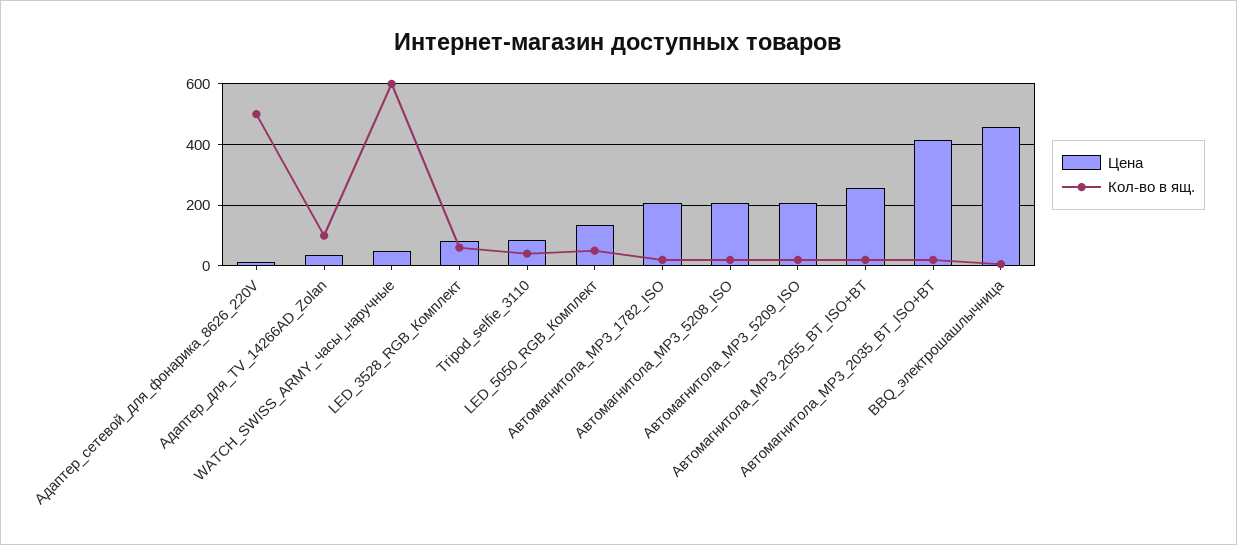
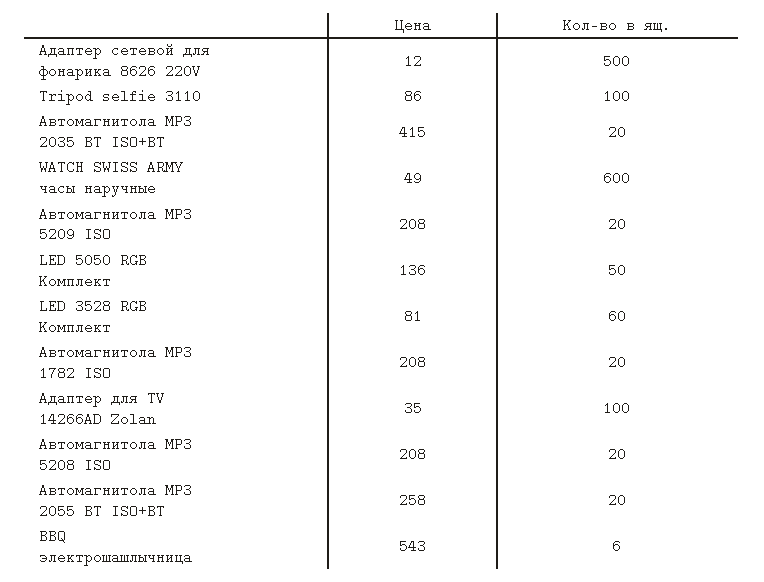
  {
    "Цена": {
      "Адаптер_сетевой_для_фонарика_8626_220V": 12,
      "Адаптер_для_TV_14266AD_Zolan": 35,
      "WATCH_SWISS_ARMY_часы_наручные": 49,
      "LED_3528_RGB_Комплект": 81,
      "Tripod_selfie_3110": 86,
      "LED_5050_RGB_Комплект": 136,
      "Автомагнитола_MP3_1782_ISO": 208,
      "Автомагнитола_MP3_5208_ISO": 208,
      "Автомагнитола_MP3_5209_ISO": 208,
      "Автомагнитола_MP3_2055_BT_ISO+BT": 258,
      "Автомагнитола_MP3_2035_BT_ISO+BT": 415,
-     "BBQ_электрошашлычница": 460
+     "BBQ_электрошашлычница": 543
    },
    "Кол-во в ящ.": {
      "Адаптер_сетевой_для_фонарика_8626_220V": 500,
      "Адаптер_для_TV_14266AD_Zolan": 100,
      "WATCH_SWISS_ARMY_часы_наручные": 600,
      "LED_3528_RGB_Комплект": 60,
-     "Tripod_selfie_3110": 40,
+     "Tripod_selfie_3110": 100,
      "LED_5050_RGB_Комплект": 50,
      "Автомагнитола_MP3_1782_ISO": 20,
      "Автомагнитола_MP3_5208_ISO": 20,
      "Автомагнитола_MP3_5209_ISO": 20,
      "Автомагнитола_MP3_2055_BT_ISO+BT": 20,
      "Автомагнитола_MP3_2035_BT_ISO+BT": 20,
      "BBQ_электрошашлычница": 6
    }
  }

